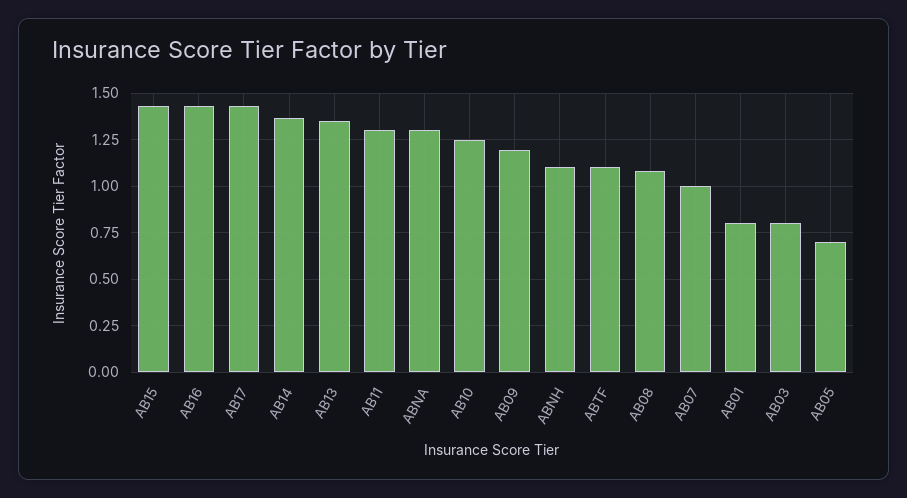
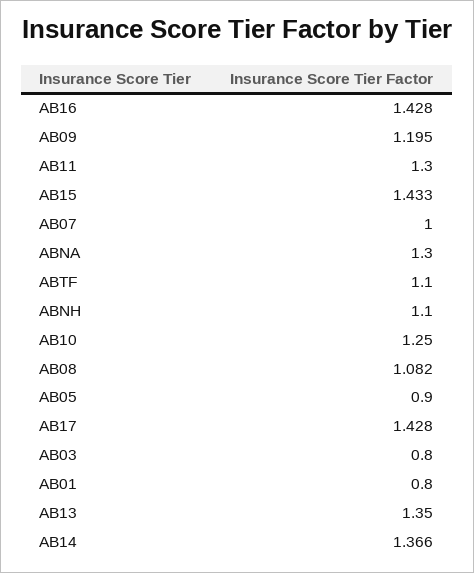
  {
    "AB15": 1.433,
    "AB16": 1.428,
    "AB17": 1.428,
    "AB14": 1.366,
    "AB13": 1.35,
    "AB11": 1.3,
    "ABNA": 1.3,
    "AB10": 1.25,
    "AB09": 1.195,
    "ABNH": 1.1,
    "ABTF": 1.1,
    "AB08": 1.082,
    "AB07": 1,
    "AB01": 0.8,
    "AB03": 0.8,
-   "AB05": 0.7
+   "AB05": 0.9
  }

